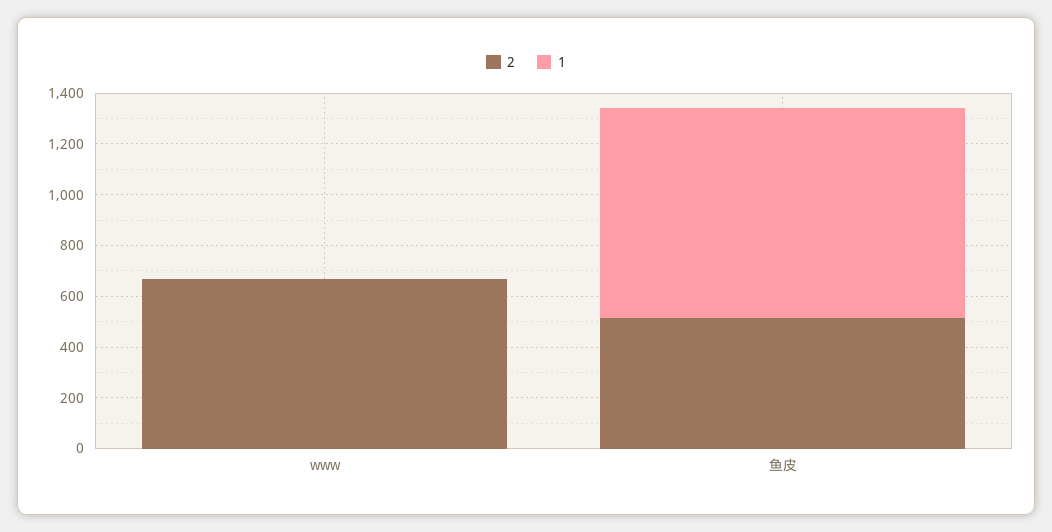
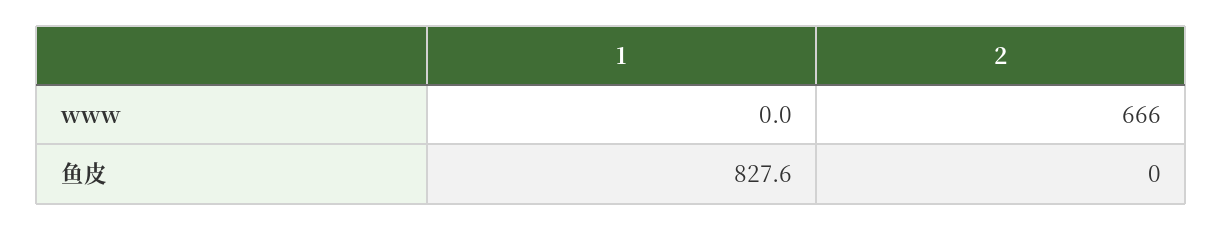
  {
    "2": {
      "www": 666,
-     "鱼皮": 500
+     "鱼皮": 0
    },
    "1": {
      "www": 0,
      "鱼皮": 827.6
    }
  }

